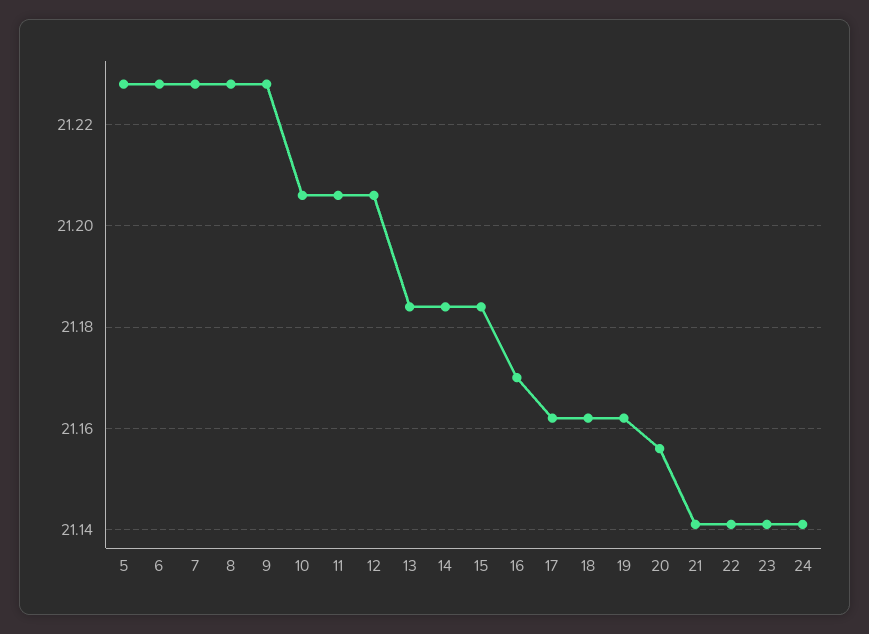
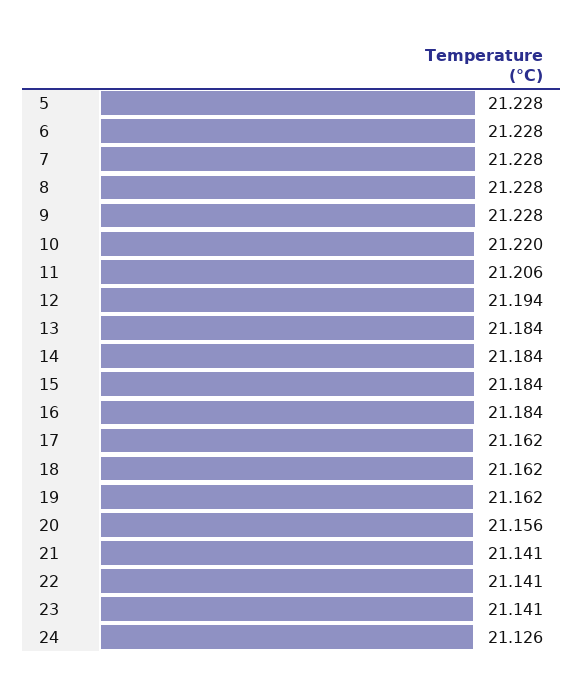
  {
    "5": 21.228,
    "6": 21.228,
    "7": 21.228,
    "8": 21.228,
    "9": 21.228,
-   "10": 21.205,
+   "10": 21.22,
    "11": 21.206,
-   "12": 21.205,
+   "12": 21.194,
    "13": 21.184,
    "14": 21.184,
    "15": 21.184,
-   "16": 21.17,
+   "16": 21.184,
    "17": 21.162,
    "18": 21.162,
    "19": 21.162,
    "20": 21.156,
    "21": 21.141,
    "22": 21.141,
    "23": 21.141,
-   "24": 21.14
+   "24": 21.126
  }

